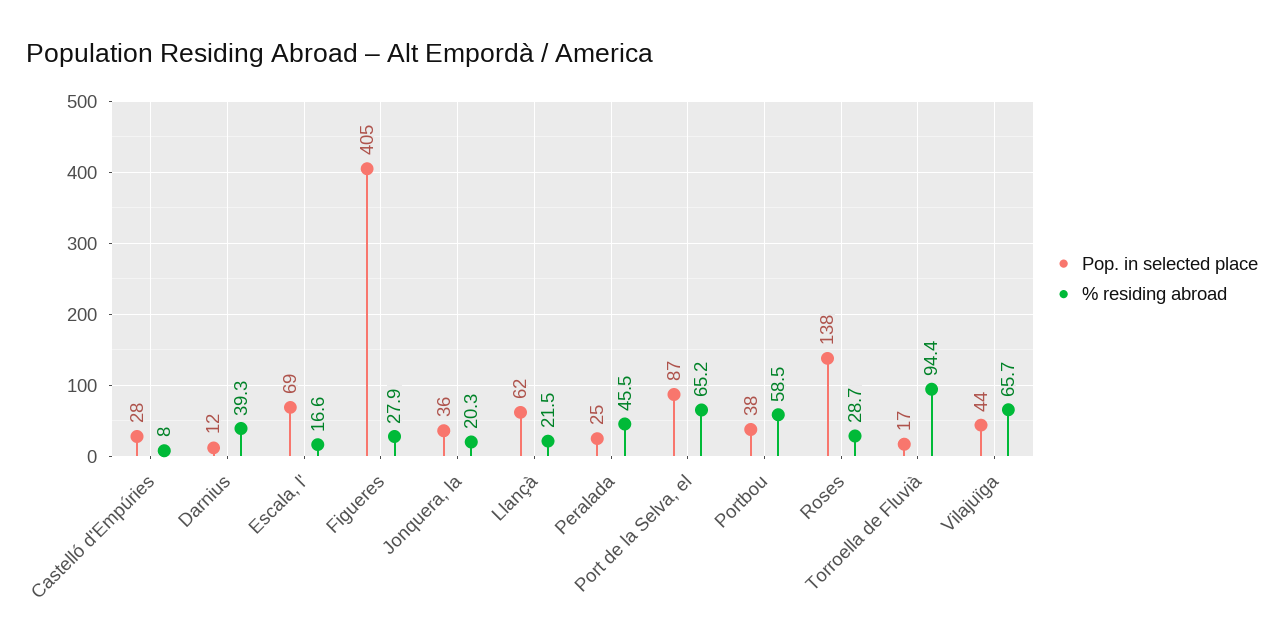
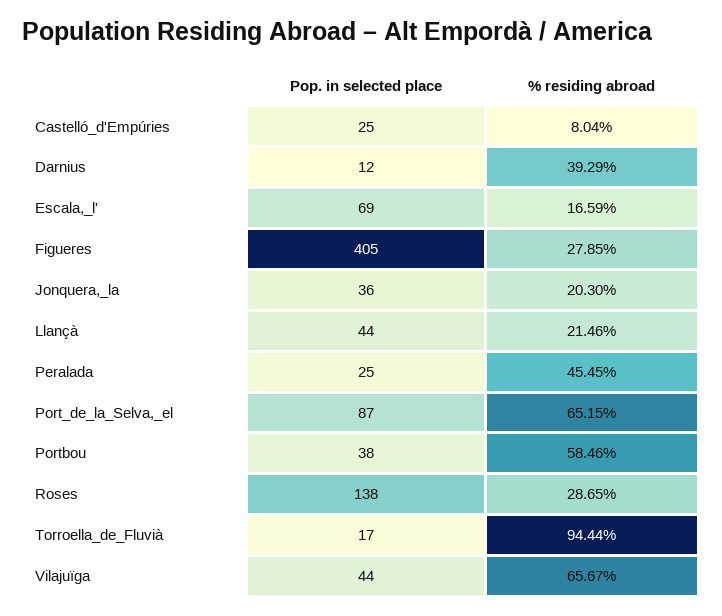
  {
    "Pop. in selected place": {
-     "Castelló d'Empúries": 28,
+     "Castelló d'Empúries": 25,
      "Darnius": 12,
      "Escala, l'": 69,
      "Figueres": 405,
      "Jonquera, la": 36,
-     "Llançà": 62,
+     "Llançà": 44,
      "Peralada": 25,
      "Port de la Selva, el": 87,
      "Portbou": 38,
      "Roses": 138,
      "Torroella de Fluvià": 17,
      "Vilajuïga": 44
    },
    "% residing abroad": {
      "Castelló d'Empúries": 8.04,
      "Darnius": 39.29,
      "Escala, l'": 16.59,
      "Figueres": 27.85,
      "Jonquera, la": 20.3,
      "Llançà": 21.46,
      "Peralada": 45.45,
      "Port de la Selva, el": 65.15,
      "Portbou": 58.46,
      "Roses": 28.65,
      "Torroella de Fluvià": 94.44,
      "Vilajuïga": 65.67
    }
  }

